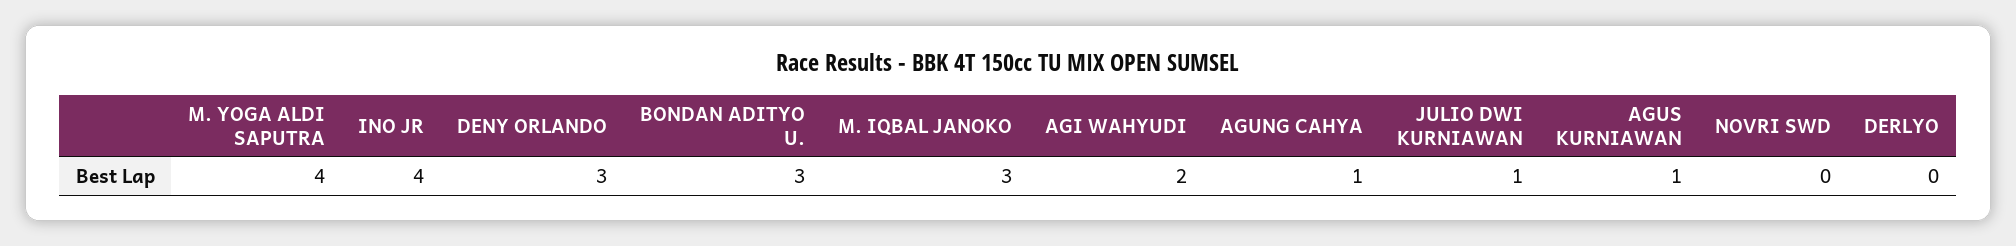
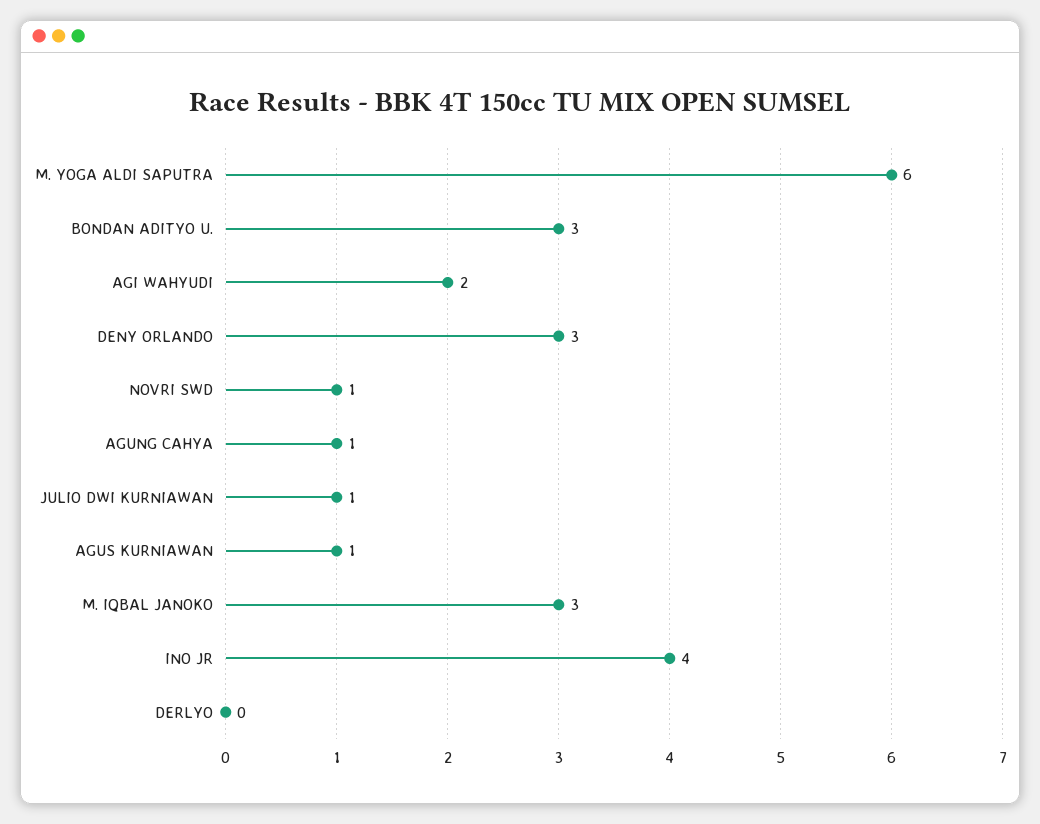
  {
-   "M. YOGA ALDI SAPUTRA": 4,
+   "M. YOGA ALDI SAPUTRA": 6,
    "INO JR": 4,
    "DENY ORLANDO": 3,
    "BONDAN ADITYO U.": 3,
    "M. IQBAL JANOKO": 3,
    "AGI WAHYUDI": 2,
    "AGUNG CAHYA": 1,
    "JULIO DWI KURNIAWAN": 1,
    "AGUS KURNIAWAN": 1,
-   "NOVRI SWD": 0,
+   "NOVRI SWD": 1,
    "DERLYO": 0
  }

